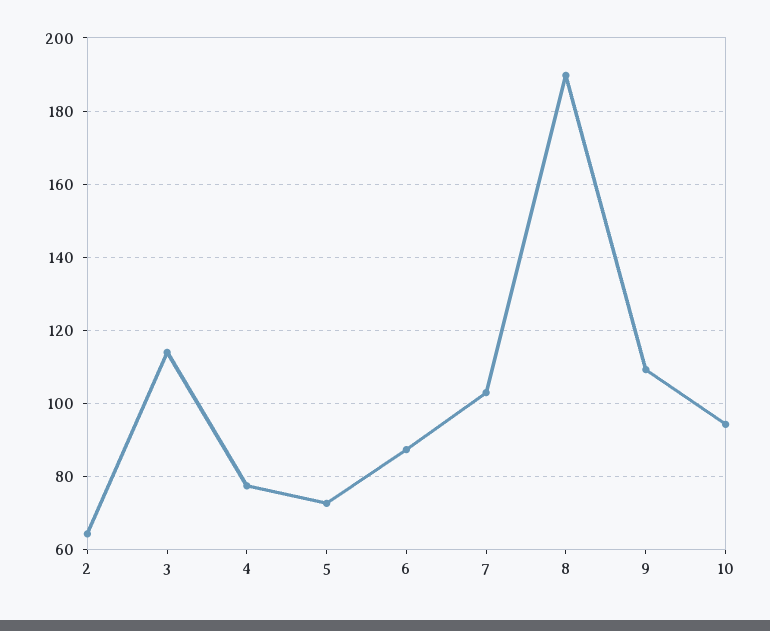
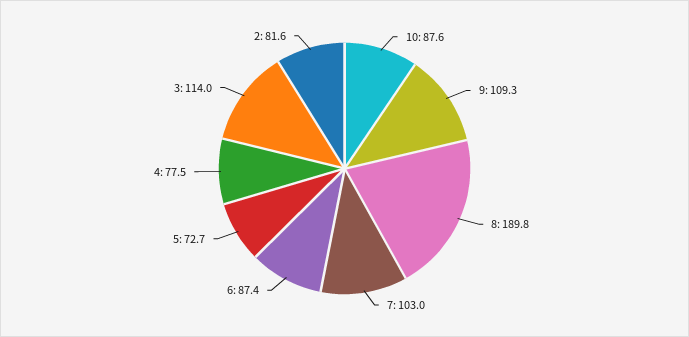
  {
-   "2": 64,
+   "2": 81.6,
    "3": 114,
    "4": 77.5,
    "5": 72.7,
    "6": 87.4,
    "7": 103,
    "8": 189.8,
    "9": 109.3,
-   "10": 94
+   "10": 87.6
  }

